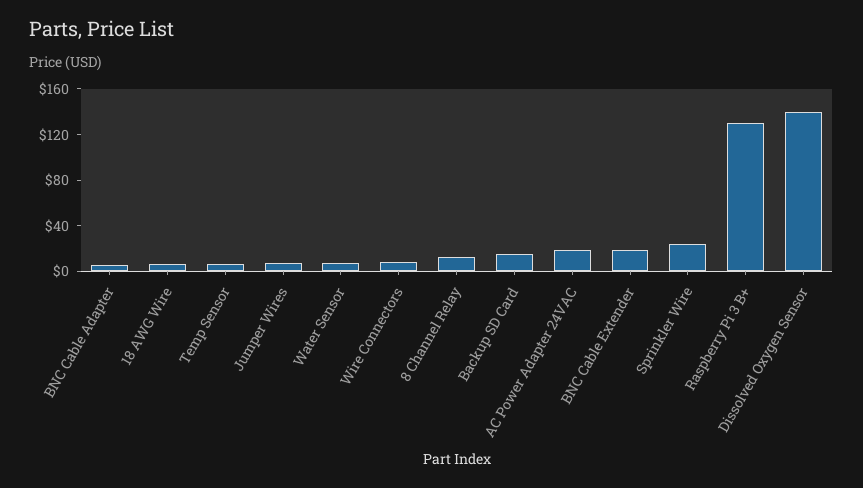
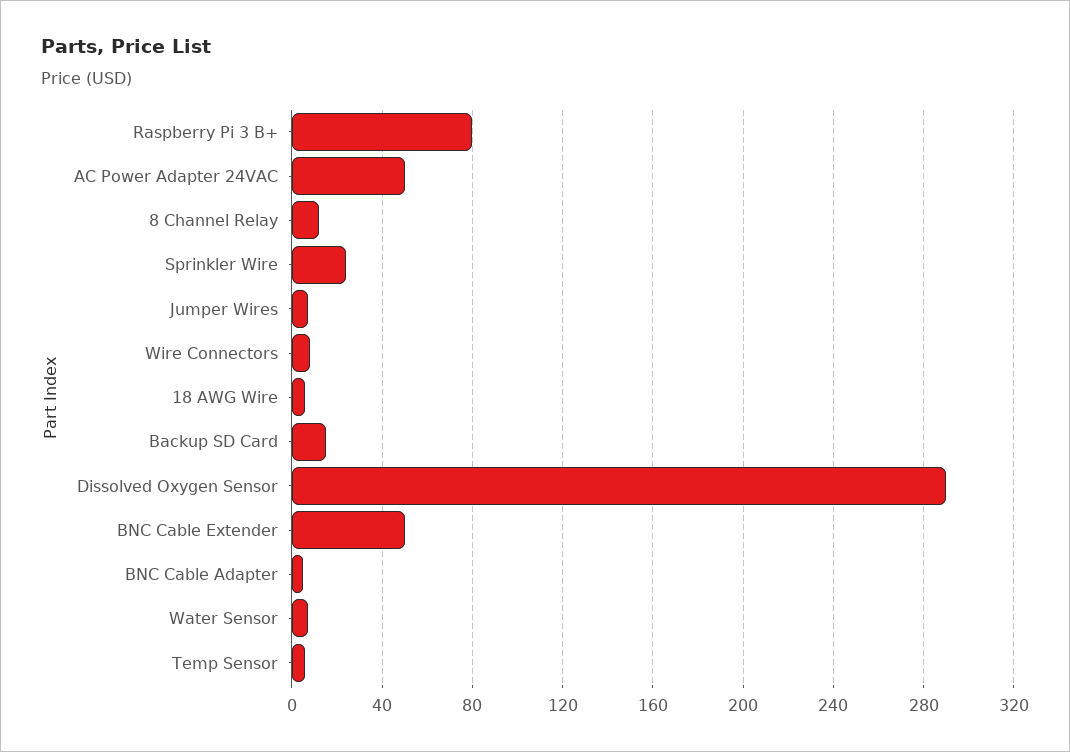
  {
    "BNC Cable Adapter": 5,
    "18 AWG Wire": 5,
    "Temp Sensor": 5,
    "Jumper Wires": 5,
    "Water Sensor": 5,
    "Wire Connectors": 10,
    "8 Channel Relay": 10,
    "Backup SD Card": 15,
-   "AC Power Adapter 24VAC": 20,
+   "AC Power Adapter 24VAC": 50,
-   "BNC Cable Extender": 20,
+   "BNC Cable Extender": 50,
    "Sprinkler Wire": 25,
-   "Raspberry Pi 3 B+": 130,
+   "Raspberry Pi 3 B+": 80,
-   "Dissolved Oxygen Sensor": 140
+   "Dissolved Oxygen Sensor": 290
  }

